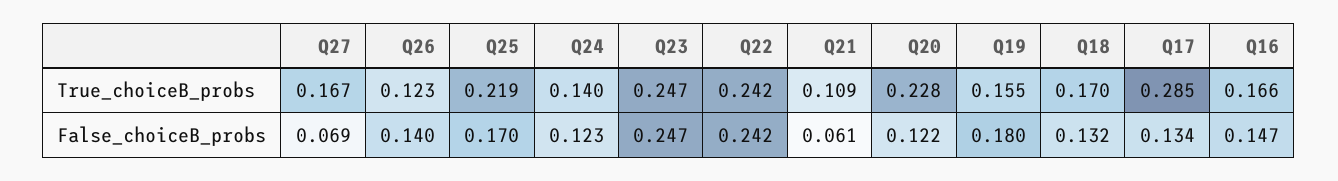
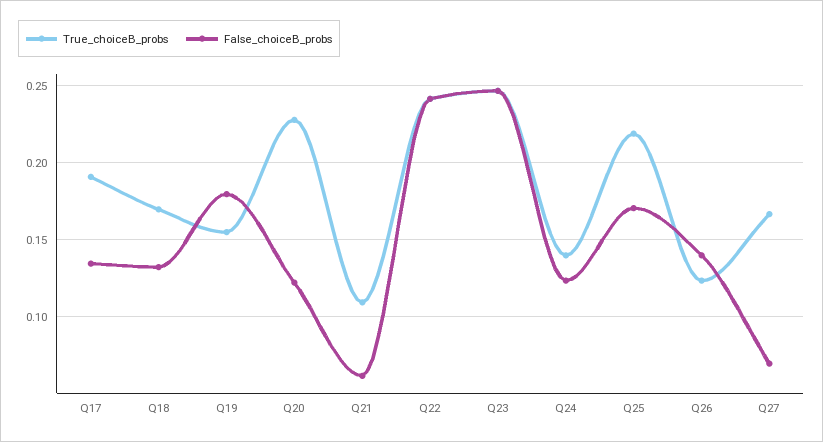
  {
    "True_choiceB_probs": {
      "Q27": 0.167,
      "Q26": 0.123,
      "Q25": 0.219,
      "Q24": 0.14,
      "Q23": 0.247,
      "Q22": 0.242,
      "Q21": 0.109,
      "Q20": 0.228,
      "Q19": 0.155,
      "Q18": 0.17,
-     "Q17": 0.285,
+     "Q17": 0.19
-     "Q16": 0.166
    },
    "False_choiceB_probs": {
      "Q27": 0.069,
      "Q26": 0.14,
      "Q25": 0.17,
      "Q24": 0.123,
      "Q23": 0.247,
      "Q22": 0.242,
      "Q21": 0.061,
      "Q20": 0.122,
      "Q19": 0.18,
      "Q18": 0.132,
-     "Q17": 0.134,
+     "Q17": 0.134
-     "Q16": 0.147
    }
  }

